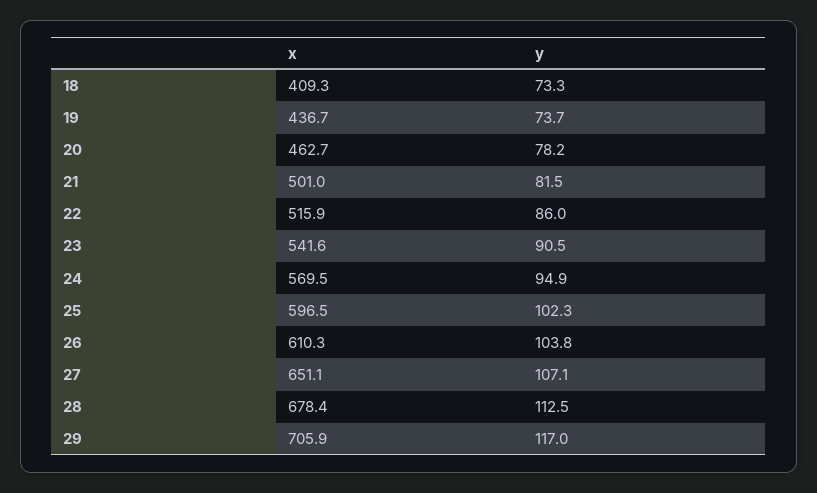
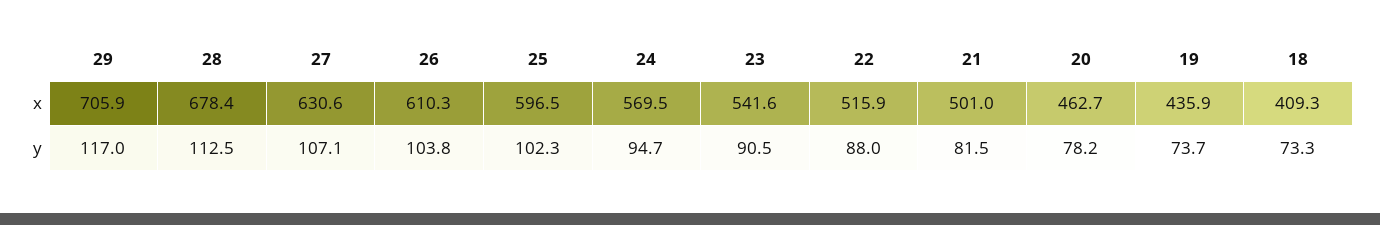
  {
    "x": {
      "18": 409.3,
-     "19": 436.7,
+     "19": 435.9,
      "20": 462.7,
      "21": 501,
      "22": 515.9,
      "23": 541.6,
      "24": 569.5,
      "25": 596.5,
      "26": 610.3,
-     "27": 651.1,
+     "27": 630.6,
      "28": 678.4,
      "29": 705.9
    },
    "y": {
      "18": 73.3,
      "19": 73.7,
      "20": 78.2,
      "21": 81.5,
-     "22": 86,
+     "22": 88,
      "23": 90.5,
-     "24": 94.9,
+     "24": 94.7,
      "25": 102.3,
      "26": 103.8,
      "27": 107.1,
      "28": 112.5,
      "29": 117
    }
  }

